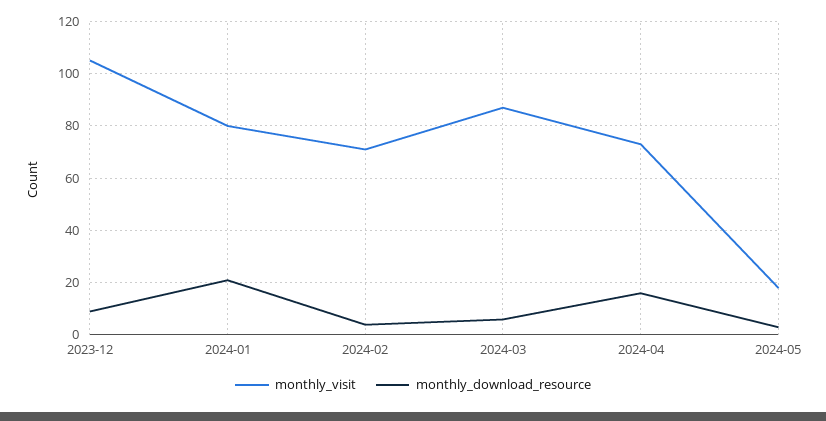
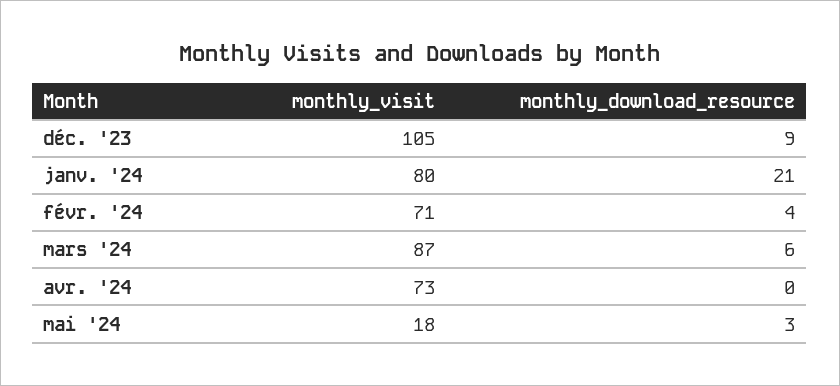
  {
    "monthly_visit": {
      "2023-12": 105,
      "2024-01": 80,
      "2024-02": 71,
      "2024-03": 87,
      "2024-04": 73,
      "2024-05": 18
    },
    "monthly_download_resource": {
      "2023-12": 9,
      "2024-01": 21,
      "2024-02": 4,
      "2024-03": 6,
-     "2024-04": 15,
+     "2024-04": 0,
      "2024-05": 3
    }
  }

